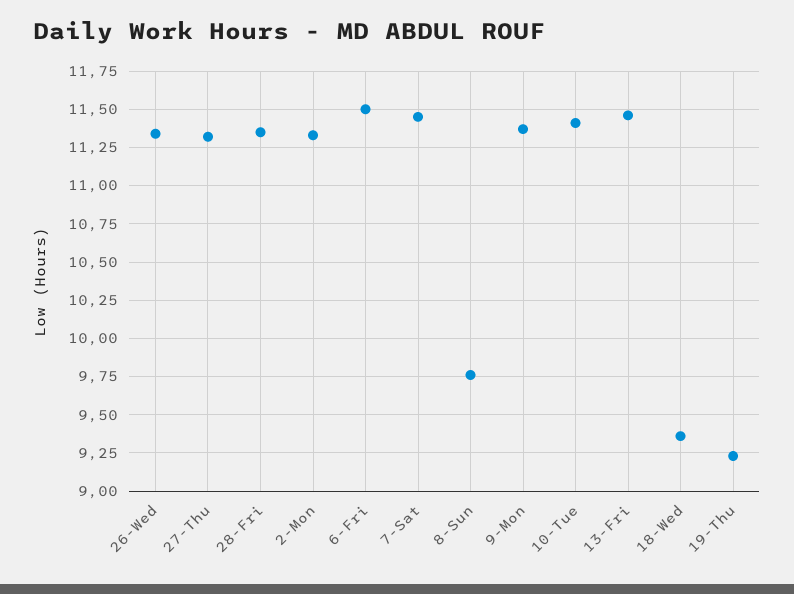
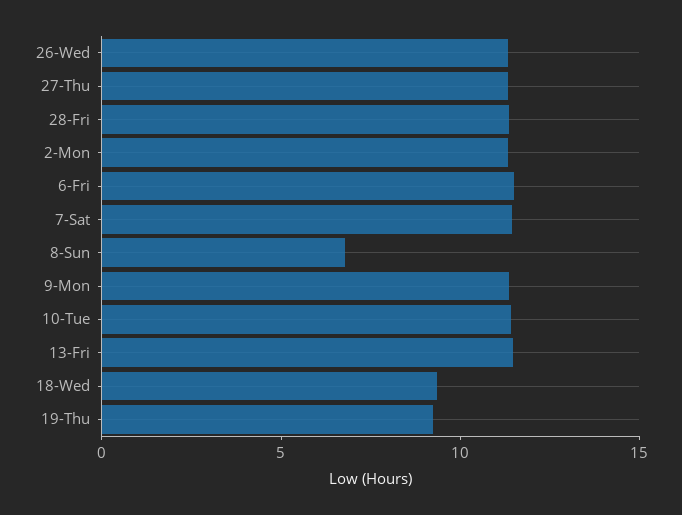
  {
    "26-Wed": 11.35,
    "27-Thu": 11.3,
    "28-Fri": 11.35,
    "2-Mon": 11.35,
    "6-Fri": 11.5,
    "7-Sat": 11.45,
-   "8-Sun": 9.75,
+   "8-Sun": 7,
    "9-Mon": 11.35,
    "10-Tue": 11.4,
    "13-Fri": 11.45,
    "18-Wed": 9.35,
    "19-Thu": 9.25
  }

